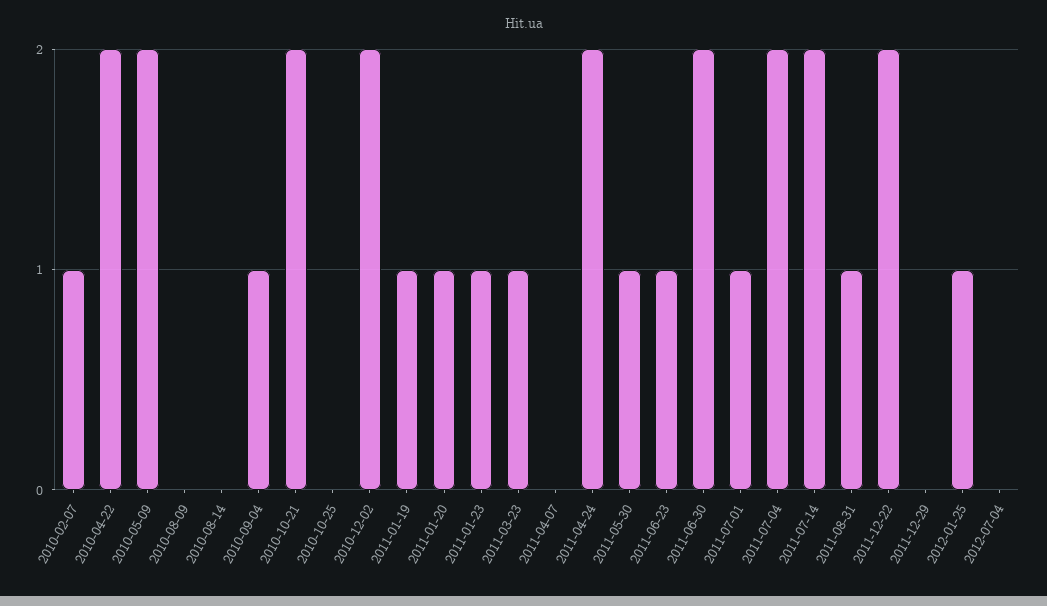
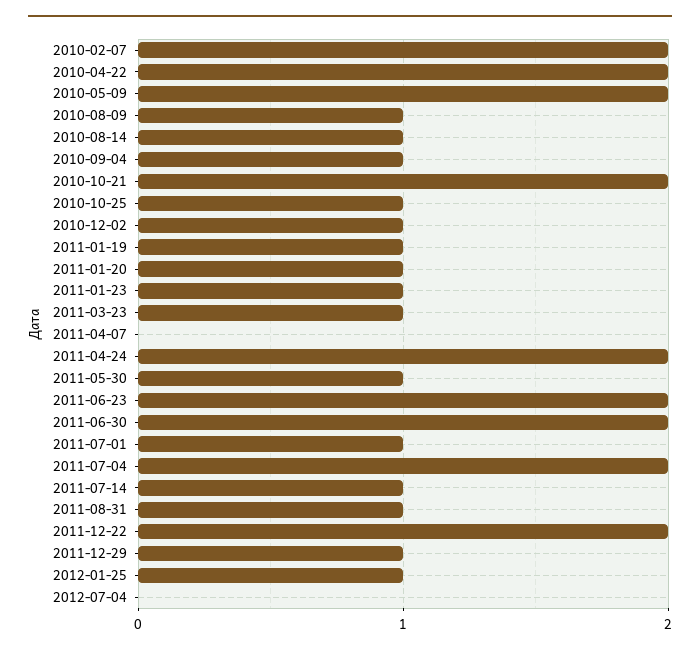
  {
-   "2010-02-07": 1,
+   "2010-02-07": 2,
    "2010-04-22": 2,
    "2010-05-09": 2,
-   "2010-08-09": 0,
+   "2010-08-09": 1,
-   "2010-08-14": 0,
+   "2010-08-14": 1,
    "2010-09-04": 1,
    "2010-10-21": 2,
-   "2010-10-25": 0,
+   "2010-10-25": 1,
-   "2010-12-02": 2,
+   "2010-12-02": 1,
    "2011-01-19": 1,
    "2011-01-20": 1,
    "2011-01-23": 1,
    "2011-03-23": 1,
    "2011-04-07": 0,
    "2011-04-24": 2,
    "2011-05-30": 1,
-   "2011-06-23": 1,
+   "2011-06-23": 2,
    "2011-06-30": 2,
    "2011-07-01": 1,
    "2011-07-04": 2,
-   "2011-07-14": 2,
+   "2011-07-14": 1,
    "2011-08-31": 1,
    "2011-12-22": 2,
-   "2011-12-29": 0,
+   "2011-12-29": 1,
    "2012-01-25": 1,
    "2012-07-04": 0
  }

